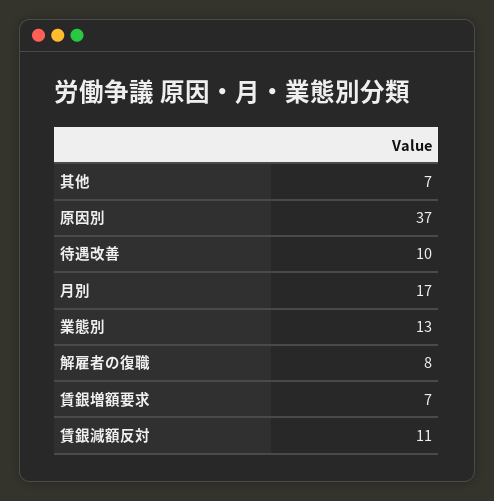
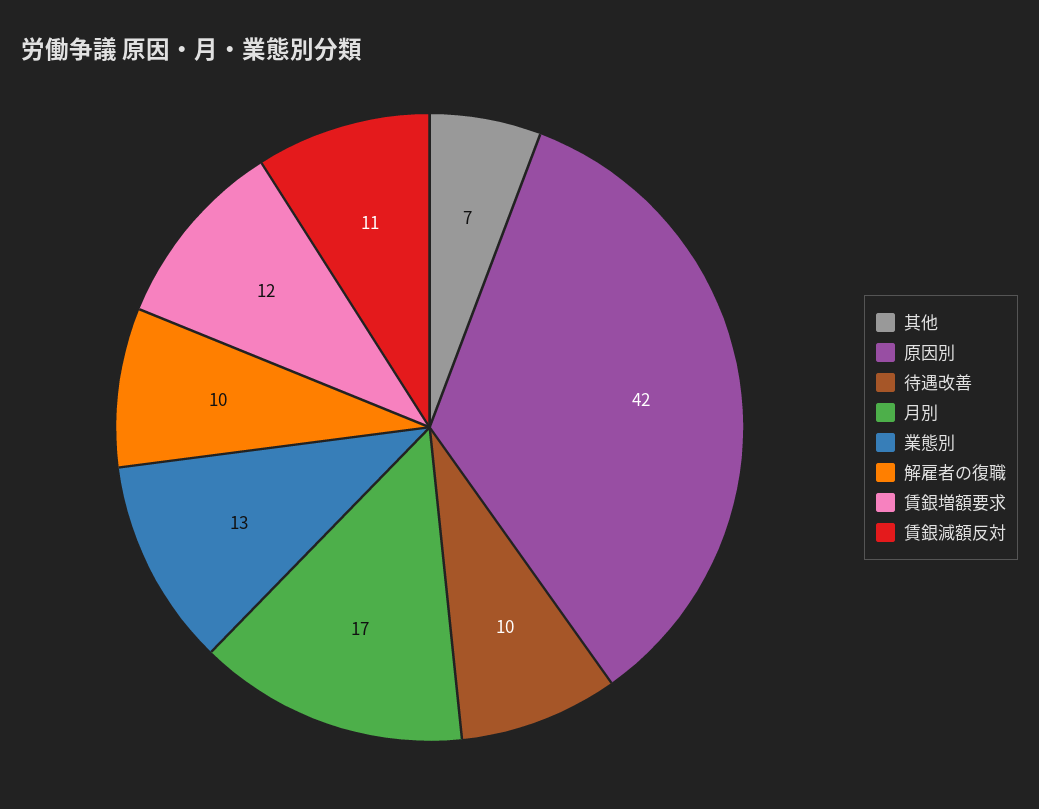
  {
    "其他": 7,
-   "原因別": 37,
+   "原因別": 42,
    "待遇改善": 10,
    "月別": 17,
    "業態別": 13,
-   "解雇者の復職": 8,
+   "解雇者の復職": 10,
-   "賃銀増額要求": 7,
+   "賃銀増額要求": 12,
    "賃銀減額反対": 11
  }

